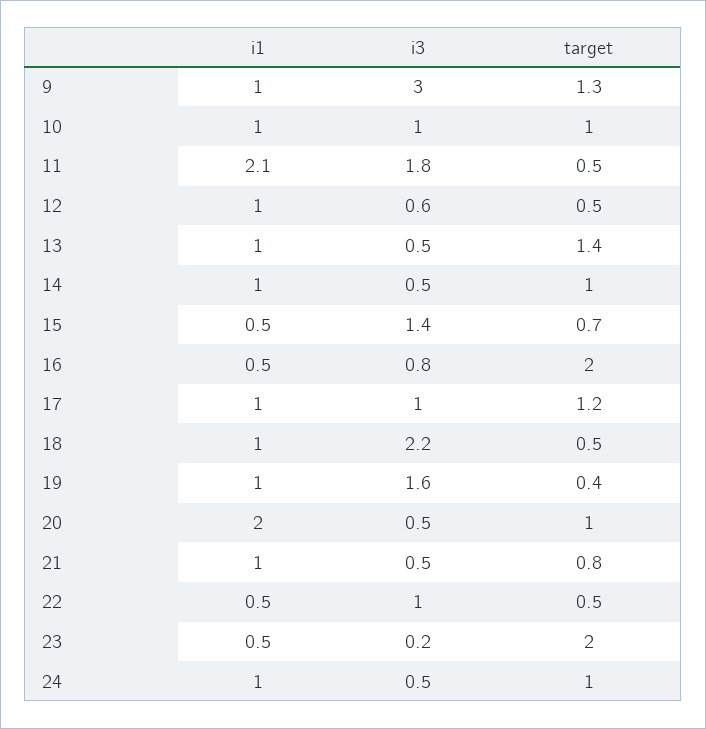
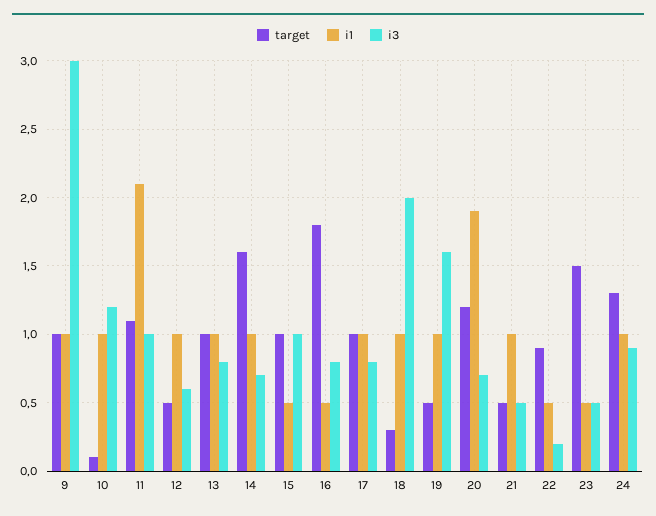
  {
    "i1": {
      "9": 1,
      "10": 1,
      "11": 2.1,
      "12": 1,
      "13": 1,
      "14": 1,
      "15": 0.5,
      "16": 0.5,
      "17": 1,
      "18": 1,
      "19": 1,
-     "20": 2,
+     "20": 1.9,
      "21": 1,
      "22": 0.5,
      "23": 0.5,
      "24": 1
    },
    "i3": {
      "9": 3,
-     "10": 1,
+     "10": 1.2,
-     "11": 1.8,
+     "11": 1,
      "12": 0.6,
-     "13": 0.5,
+     "13": 0.8,
-     "14": 0.5,
+     "14": 0.7,
-     "15": 1.4,
+     "15": 1,
      "16": 0.8,
-     "17": 1,
+     "17": 0.8,
-     "18": 2.2,
+     "18": 2,
      "19": 1.6,
-     "20": 0.5,
+     "20": 0.7,
      "21": 0.5,
-     "22": 1,
+     "22": 0.2,
-     "23": 0.2,
+     "23": 0.5,
-     "24": 0.5
+     "24": 0.9
    },
    "target": {
-     "9": 1.3,
+     "9": 1,
-     "10": 1,
+     "10": 0.1,
-     "11": 0.5,
+     "11": 1.1,
      "12": 0.5,
-     "13": 1.4,
+     "13": 1,
-     "14": 1,
+     "14": 1.6,
-     "15": 0.7,
+     "15": 1,
-     "16": 2,
+     "16": 1.8,
-     "17": 1.2,
+     "17": 1,
-     "18": 0.5,
+     "18": 0.3,
-     "19": 0.4,
+     "19": 0.5,
-     "20": 1,
+     "20": 1.2,
-     "21": 0.8,
+     "21": 0.5,
-     "22": 0.5,
+     "22": 0.9,
-     "23": 2,
+     "23": 1.5,
-     "24": 1
+     "24": 1.3
    }
  }

